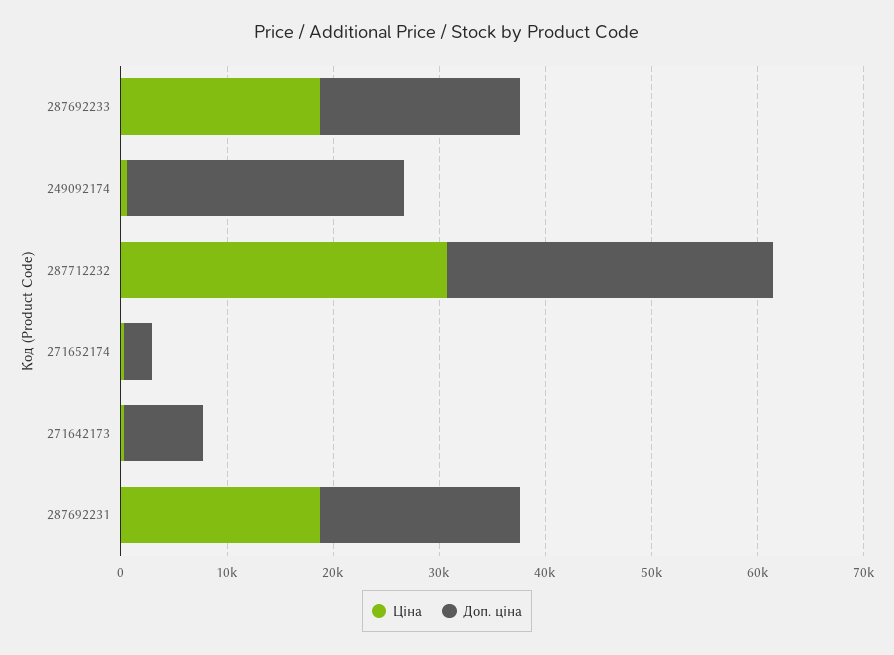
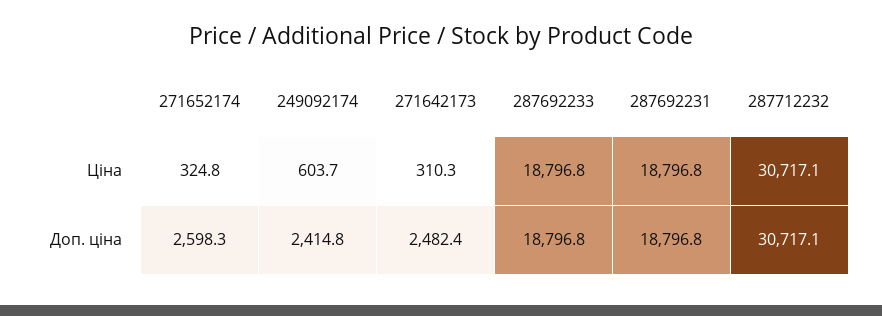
  {
    "Ціна": {
      "287692233": 18796.8,
      "249092174": 603.7,
      "287712232": 30717.1,
      "271652174": 324.8,
      "271642173": 310.3,
      "287692231": 18796.8
    },
    "Доп. ціна": {
      "287692233": 18796.8,
-     "249092174": 26000,
+     "249092174": 2414.8,
      "287712232": 30717.1,
      "271652174": 2598.3,
-     "271642173": 8000,
+     "271642173": 2482.4,
      "287692231": 18796.8
    }
  }

